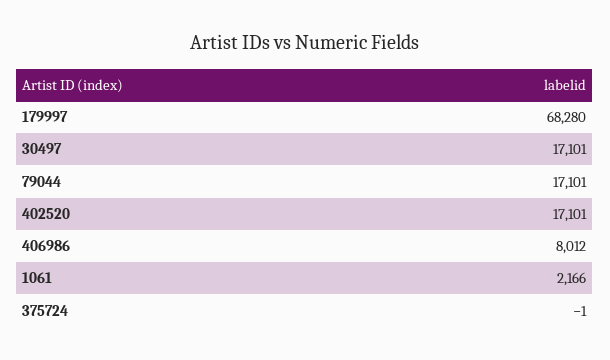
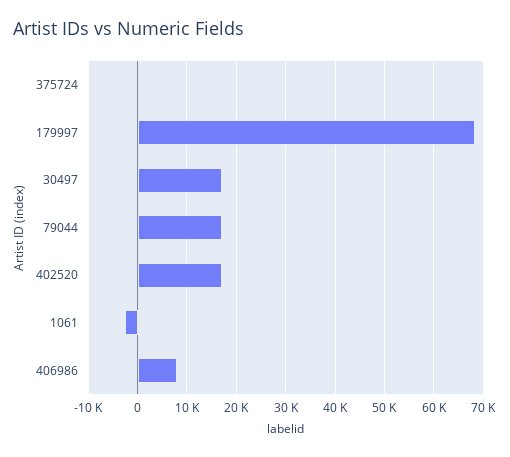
  {
    "179997": 68280,
    "30497": 17101,
    "79044": 17101,
    "402520": 17101,
    "406986": 8012,
-   "1061": 2166,
+   "1061": -2000,
    "375724": -1
  }

